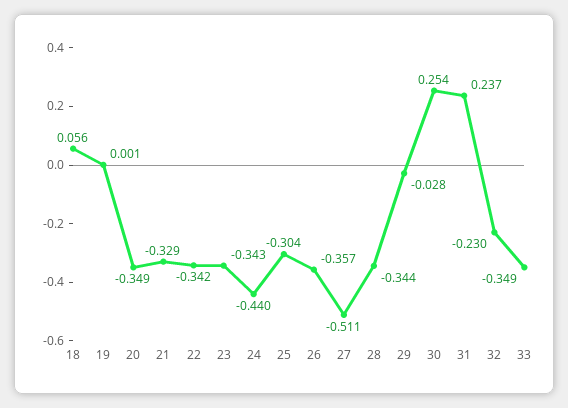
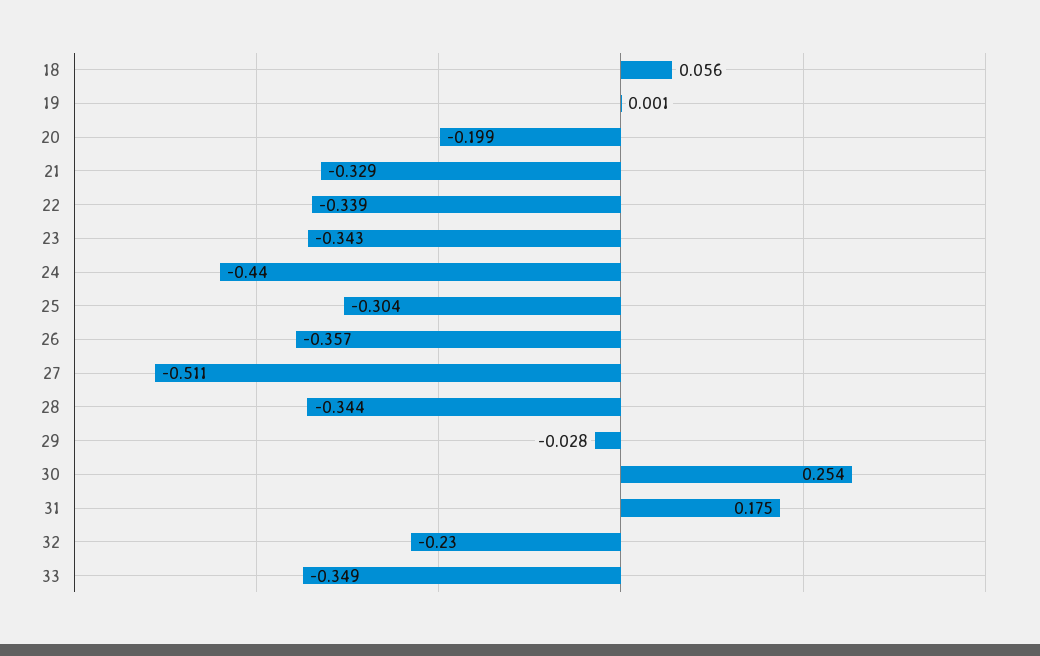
  {
    "18": 0.056,
    "19": 0.001,
-   "20": -0.349,
+   "20": -0.199,
    "21": -0.329,
-   "22": -0.342,
+   "22": -0.339,
    "23": -0.343,
    "24": -0.44,
    "25": -0.304,
    "26": -0.357,
    "27": -0.511,
    "28": -0.344,
    "29": -0.028,
    "30": 0.254,
-   "31": 0.237,
+   "31": 0.175,
    "32": -0.23,
    "33": -0.349
  }

